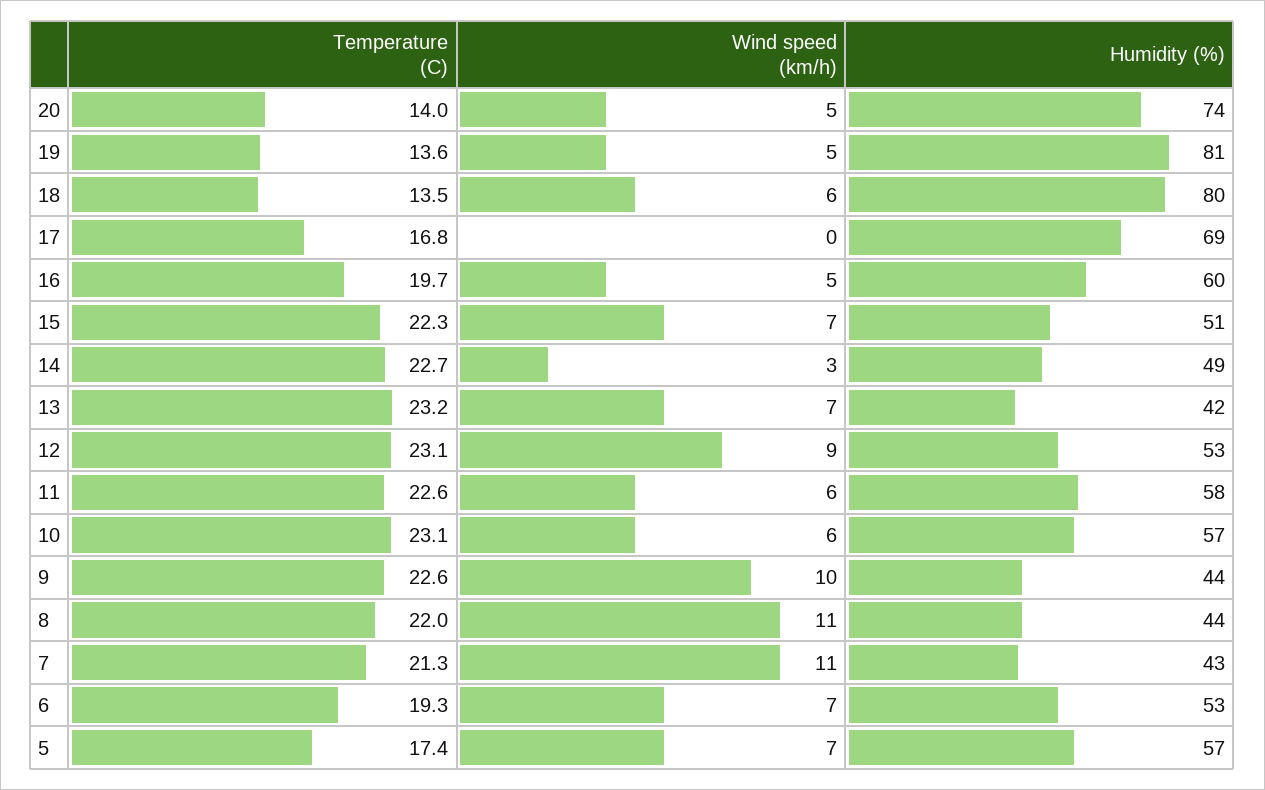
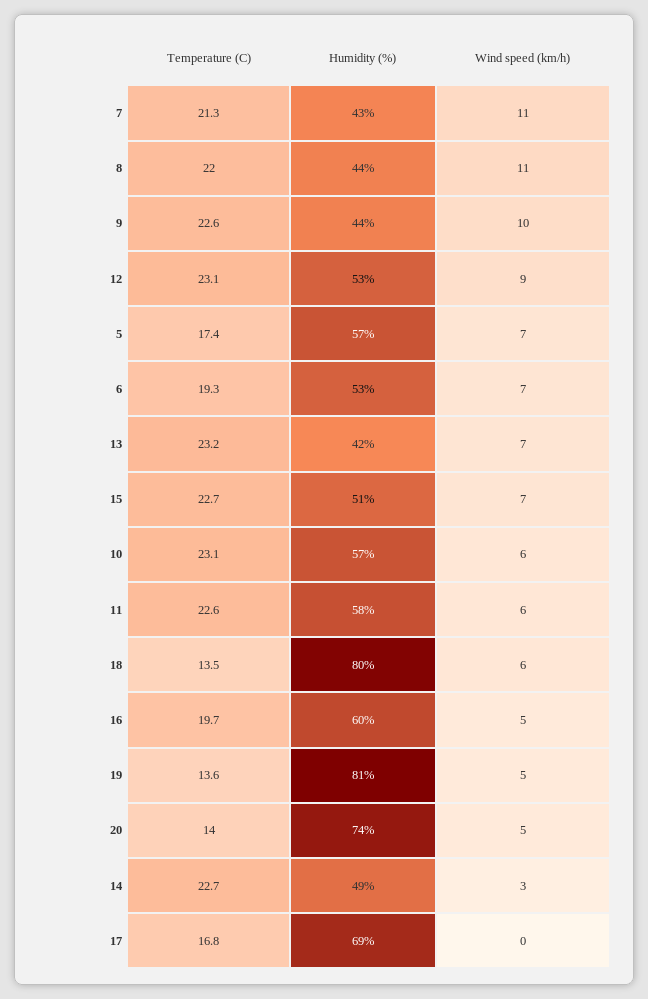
  {
    "Temperature (C)": {
      "20": 14,
      "19": 13.6,
      "18": 13.5,
      "17": 16.8,
      "16": 19.7,
-     "15": 22.3,
+     "15": 22.7,
      "14": 22.7,
      "13": 23.2,
      "12": 23.1,
      "11": 22.6,
      "10": 23.1,
      "9": 22.6,
      "8": 22,
      "7": 21.3,
      "6": 19.3,
      "5": 17.4
    },
    "Wind speed (km/h)": {
      "20": 5,
      "19": 5,
      "18": 6,
      "17": 0,
      "16": 5,
      "15": 7,
      "14": 3,
      "13": 7,
      "12": 9,
      "11": 6,
      "10": 6,
      "9": 10,
      "8": 11,
      "7": 11,
      "6": 7,
      "5": 7
    },
    "Humidity (%)": {
      "20": 74,
      "19": 81,
      "18": 80,
      "17": 69,
      "16": 60,
      "15": 51,
      "14": 49,
      "13": 42,
      "12": 53,
      "11": 58,
      "10": 57,
      "9": 44,
      "8": 44,
      "7": 43,
      "6": 53,
      "5": 57
    }
  }

